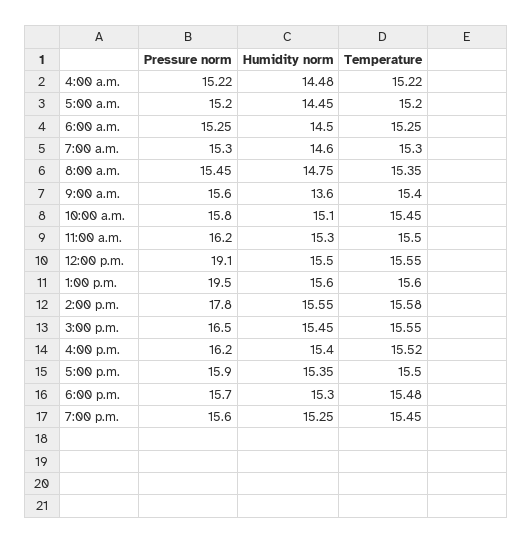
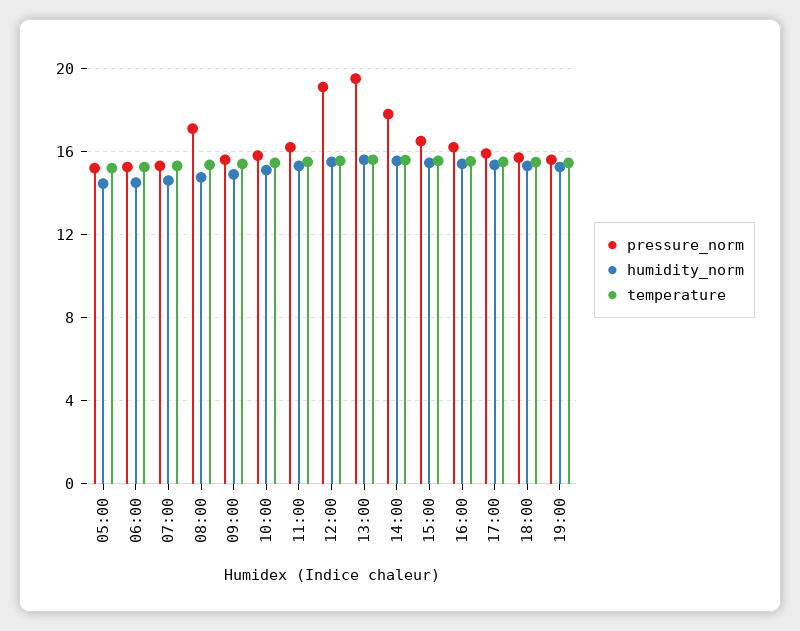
  {
    "Pressure norm": {
-     "4:00 a.m.": 15.22,
      "5:00 a.m.": 15.2,
      "6:00 a.m.": 15.25,
      "7:00 a.m.": 15.3,
-     "8:00 a.m.": 15.45,
+     "8:00 a.m.": 17,
      "9:00 a.m.": 15.6,
      "10:00 a.m.": 15.8,
      "11:00 a.m.": 16.2,
      "12:00 p.m.": 19.1,
      "1:00 p.m.": 19.5,
      "2:00 p.m.": 17.8,
      "3:00 p.m.": 16.5,
      "4:00 p.m.": 16.2,
      "5:00 p.m.": 15.9,
      "6:00 p.m.": 15.7,
      "7:00 p.m.": 15.6
    },
    "Humidity norm": {
-     "4:00 a.m.": 14.48,
      "5:00 a.m.": 14.45,
      "6:00 a.m.": 14.5,
      "7:00 a.m.": 14.6,
      "8:00 a.m.": 14.75,
-     "9:00 a.m.": 13.6,
+     "9:00 a.m.": 15,
      "10:00 a.m.": 15.1,
      "11:00 a.m.": 15.3,
      "12:00 p.m.": 15.5,
      "1:00 p.m.": 15.6,
      "2:00 p.m.": 15.55,
      "3:00 p.m.": 15.45,
      "4:00 p.m.": 15.4,
      "5:00 p.m.": 15.35,
      "6:00 p.m.": 15.3,
      "7:00 p.m.": 15.25
    },
    "Temperature": {
-     "4:00 a.m.": 15.22,
      "5:00 a.m.": 15.2,
      "6:00 a.m.": 15.25,
      "7:00 a.m.": 15.3,
      "8:00 a.m.": 15.35,
      "9:00 a.m.": 15.4,
      "10:00 a.m.": 15.45,
      "11:00 a.m.": 15.5,
      "12:00 p.m.": 15.55,
      "1:00 p.m.": 15.6,
      "2:00 p.m.": 15.58,
      "3:00 p.m.": 15.55,
      "4:00 p.m.": 15.52,
      "5:00 p.m.": 15.5,
      "6:00 p.m.": 15.48,
      "7:00 p.m.": 15.45
    }
  }

